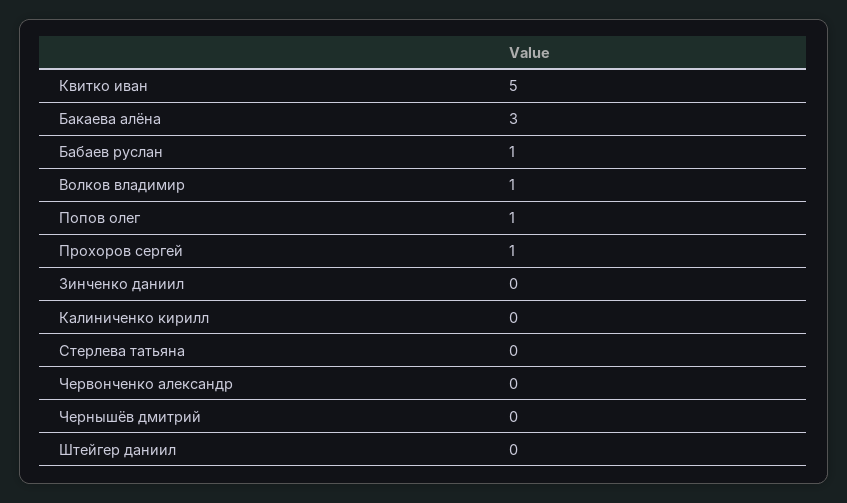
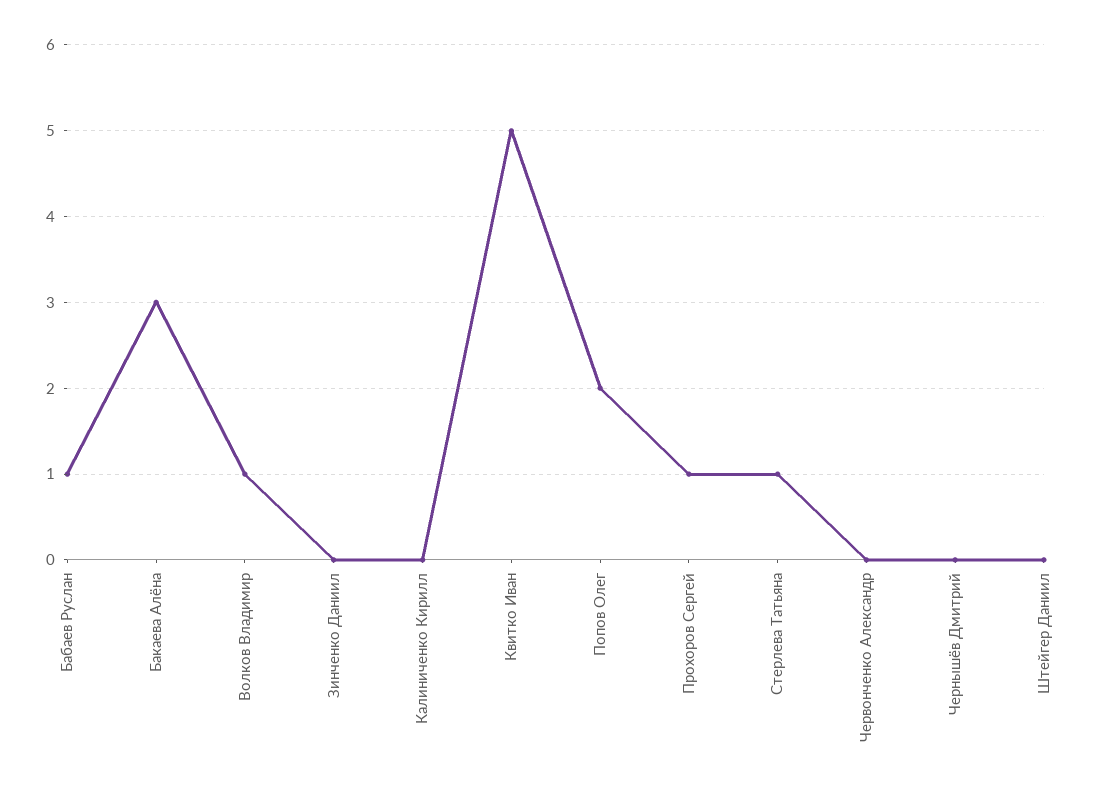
  {
    "Квитко иван": 5,
    "Бакаева алёна": 3,
    "Бабаев руслан": 1,
    "Волков владимир": 1,
-   "Попов олег": 1,
+   "Попов олег": 2,
    "Прохоров сергей": 1,
    "Зинченко даниил": 0,
    "Калиниченко кирилл": 0,
-   "Стерлева татьяна": 0,
+   "Стерлева татьяна": 1,
    "Червонченко александр": 0,
    "Чернышёв дмитрий": 0,
    "Штейгер даниил": 0
  }

